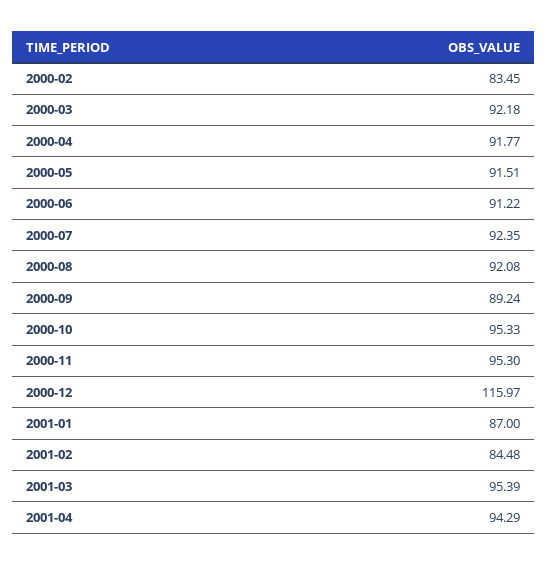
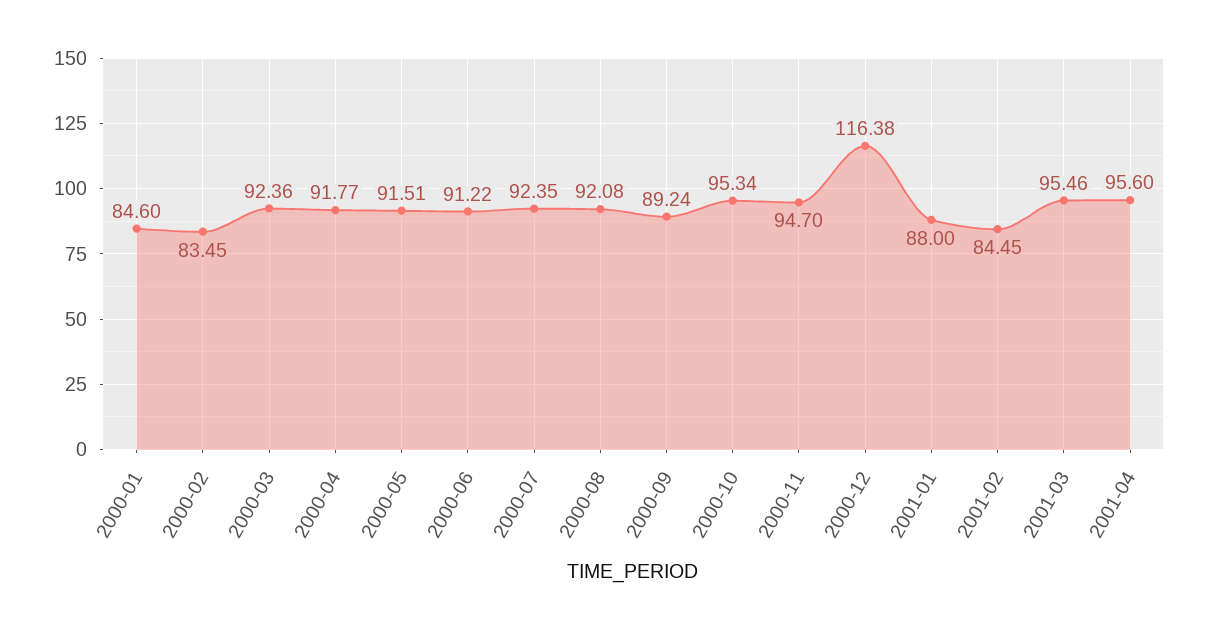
  {
    "2000-02": 83.45,
-   "2000-03": 92.18,
+   "2000-03": 92.36,
    "2000-04": 91.77,
    "2000-05": 91.51,
    "2000-06": 91.22,
    "2000-07": 92.35,
    "2000-08": 92.08,
    "2000-09": 89.24,
-   "2000-10": 95.33,
+   "2000-10": 95.34,
-   "2000-11": 95.3,
+   "2000-11": 94.7,
-   "2000-12": 115.97,
+   "2000-12": 116.38,
-   "2001-01": 87,
+   "2001-01": 88,
-   "2001-02": 84.48,
+   "2001-02": 84.45,
-   "2001-03": 95.39,
+   "2001-03": 95.46,
-   "2001-04": 94.29
+   "2001-04": 95.6,
+   "2000-01": 84.6
  }

